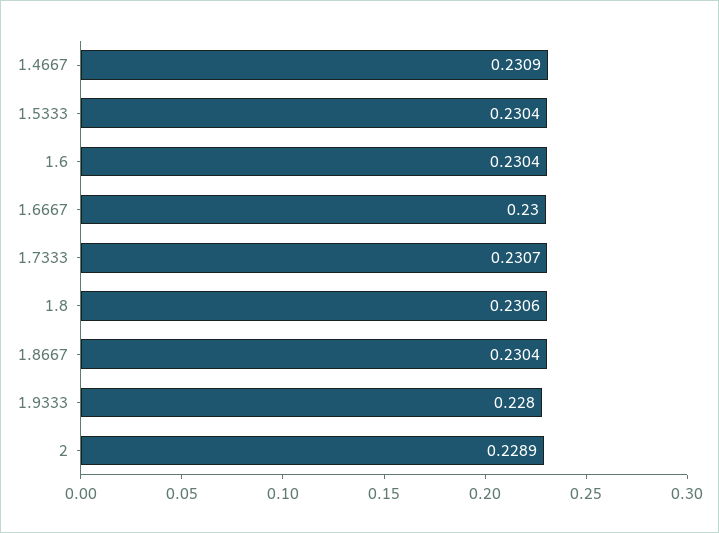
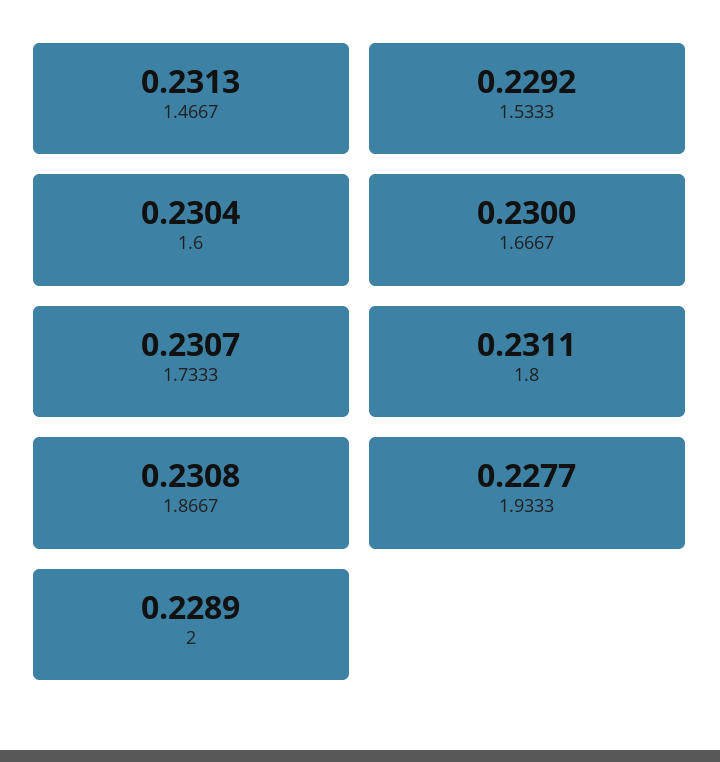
  {
-   "1.4667": 0.2309,
+   "1.4667": 0.2313,
-   "1.5333": 0.2304,
+   "1.5333": 0.2292,
    "1.6": 0.2304,
    "1.6667": 0.23,
    "1.7333": 0.2307,
-   "1.8": 0.2306,
+   "1.8": 0.2311,
-   "1.8667": 0.2304,
+   "1.8667": 0.2308,
-   "1.9333": 0.228,
+   "1.9333": 0.2277,
    "2": 0.2289
  }

